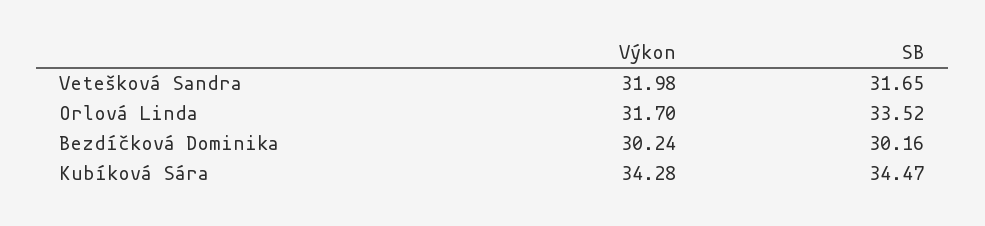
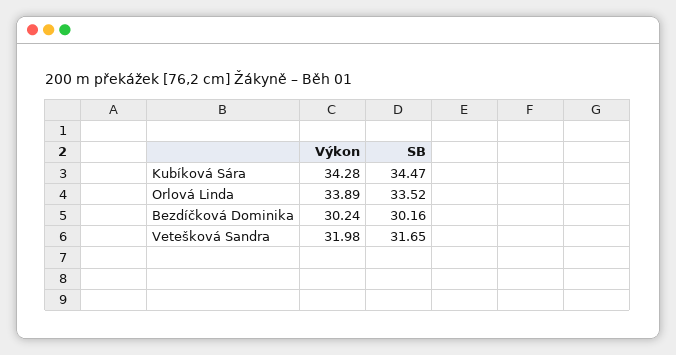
  {
    "Výkon": {
      "Vetešková Sandra": 31.98,
-     "Orlová Linda": 31.7,
+     "Orlová Linda": 33.89,
      "Bezdíčková Dominika": 30.24,
      "Kubíková Sára": 34.28
    },
    "SB": {
      "Vetešková Sandra": 31.65,
      "Orlová Linda": 33.52,
      "Bezdíčková Dominika": 30.16,
      "Kubíková Sára": 34.47
    }
  }

